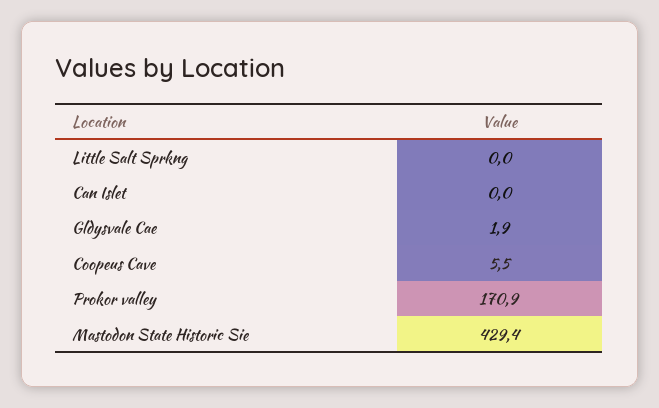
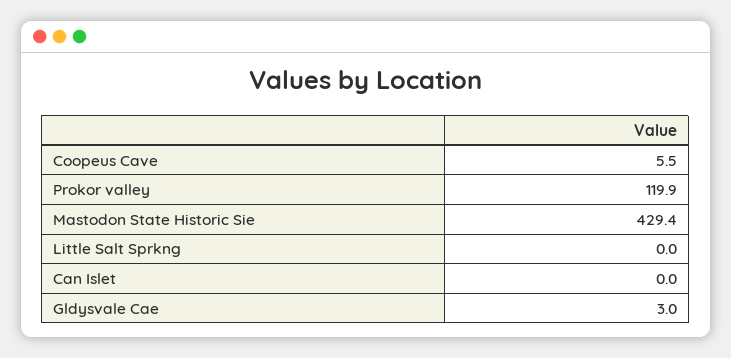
  {
    "Little Salt Sprkng": 0,
    "Can Islet": 0,
-   "Gldysvale Cae": 1.9,
+   "Gldysvale Cae": 3,
    "Coopeus Cave": 5.5,
-   "Prokor valley": 170.9,
+   "Prokor valley": 119.9,
    "Mastodon State Historic Sie": 429.4
  }

